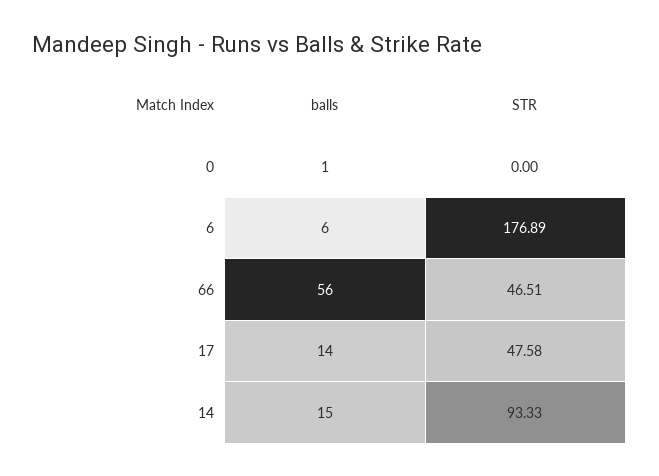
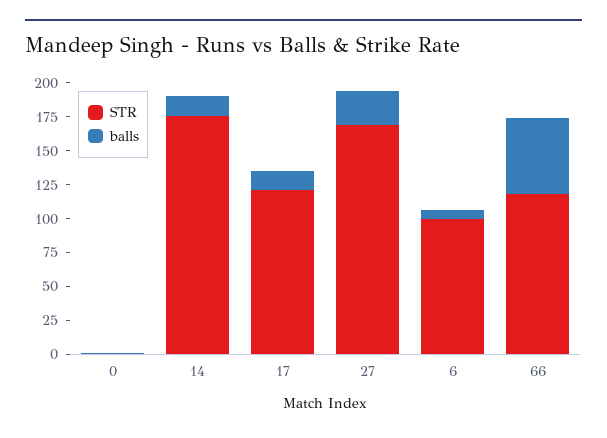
  {
    "balls": {
      "0": 1,
      "6": 6,
      "66": 56,
      "17": 14,
-     "14": 15
+     "14": 15,
+     "27": 25
    },
    "STR": {
      "0": 0,
-     "6": 176.89,
+     "6": 100,
-     "66": 46.51,
+     "66": 125,
-     "17": 47.58,
+     "17": 125,
-     "14": 93.33
+     "14": 175,
+     "27": 175
    }
  }

